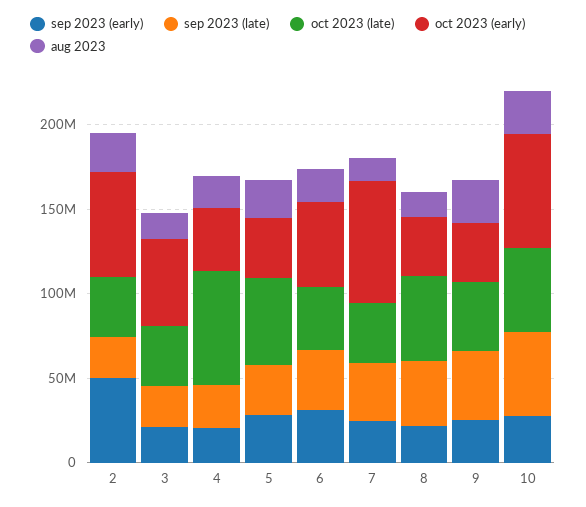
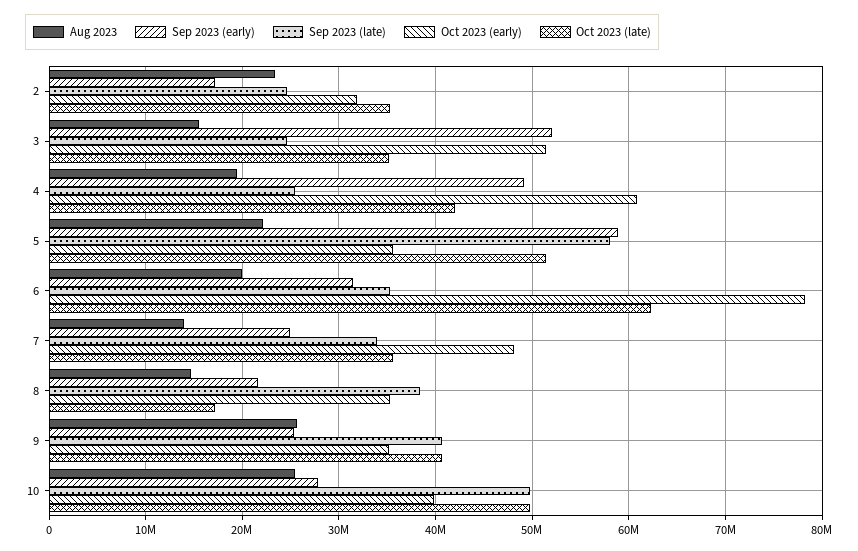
  {
    "sep 2023 (early)": {
-     "2": 50000000,
+     "2": 17000000,
-     "3": 20000000,
+     "3": 52000000,
-     "4": 20000000,
+     "4": 49000000,
-     "5": 30000000,
+     "5": 59000000,
      "6": 31000000,
      "7": 25000000,
      "8": 22000000,
      "9": 25000000,
      "10": 28000000
    },
    "sep 2023 (late)": {
      "2": 25000000,
      "3": 25000000,
      "4": 25000000,
-     "5": 30000000,
+     "5": 58000000,
      "6": 35000000,
      "7": 34000000,
      "8": 38000000,
      "9": 41000000,
      "10": 50000000
    },
    "oct 2023 (late)": {
      "2": 35000000,
      "3": 35000000,
-     "4": 70000000,
+     "4": 42000000,
      "5": 51000000,
-     "6": 40000000,
+     "6": 62000000,
      "7": 36000000,
-     "8": 50000000,
+     "8": 17000000,
      "9": 41000000,
      "10": 50000000
    },
    "oct 2023 (early)": {
-     "2": 60000000,
+     "2": 32000000,
      "3": 51000000,
-     "4": 40000000,
+     "4": 61000000,
      "5": 36000000,
-     "6": 50000000,
+     "6": 78000000,
-     "7": 70000000,
+     "7": 48000000,
      "8": 35000000,
      "9": 35000000,
-     "10": 70000000
+     "10": 40000000
    },
    "aug 2023": {
      "2": 23000000,
      "3": 16000000,
      "4": 19000000,
      "5": 22000000,
      "6": 20000000,
      "7": 14000000,
      "8": 15000000,
      "9": 26000000,
      "10": 25000000
    }
  }

